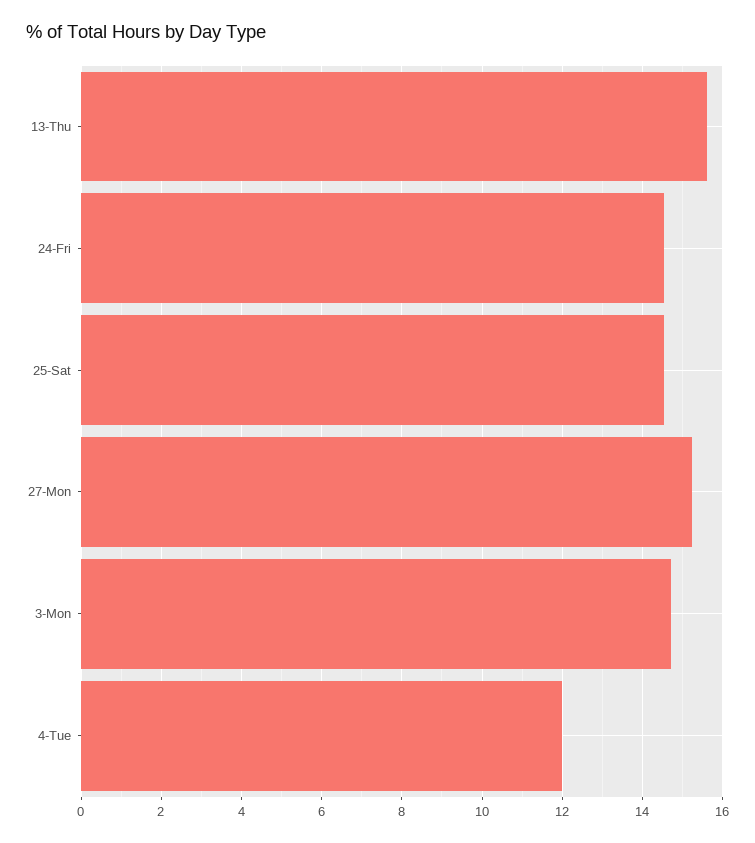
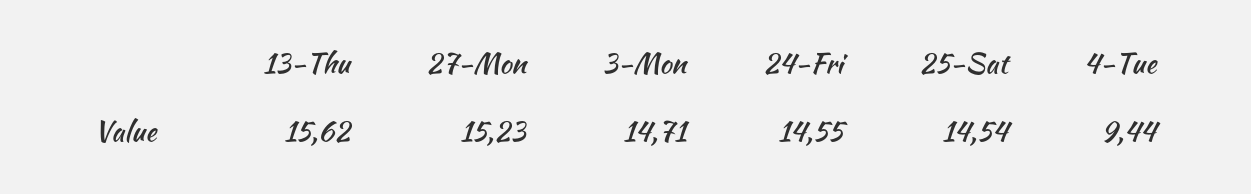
  {
    "13-Thu": 15.62,
    "24-Fri": 14.55,
    "25-Sat": 14.54,
    "27-Mon": 15.23,
    "3-Mon": 14.71,
-   "4-Tue": 12
+   "4-Tue": 9.44
  }

